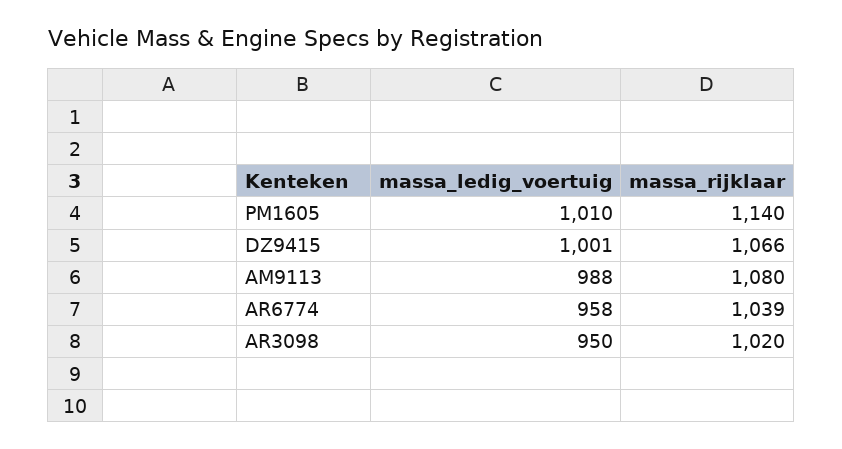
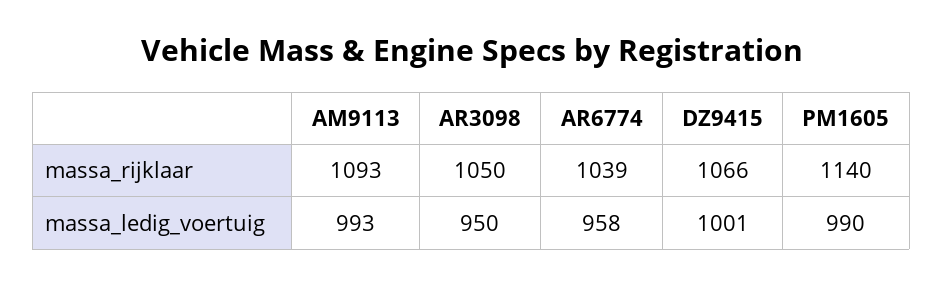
  {
    "massa_ledig_voertuig": {
-     "PM1605": 1010,
+     "PM1605": 990,
      "DZ9415": 1001,
-     "AM9113": 988,
+     "AM9113": 993,
      "AR6774": 958,
      "AR3098": 950
    },
    "massa_rijklaar": {
      "PM1605": 1140,
      "DZ9415": 1066,
-     "AM9113": 1080,
+     "AM9113": 1093,
      "AR6774": 1039,
-     "AR3098": 1020
+     "AR3098": 1050
    }
  }

